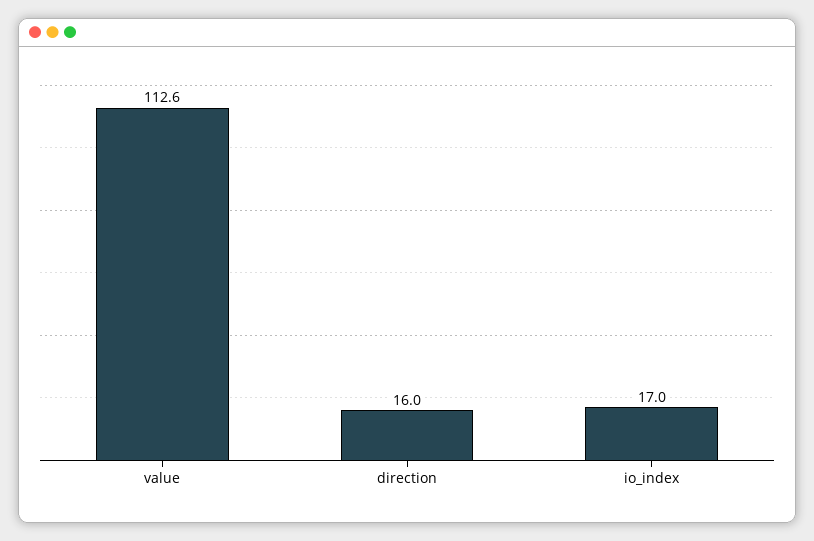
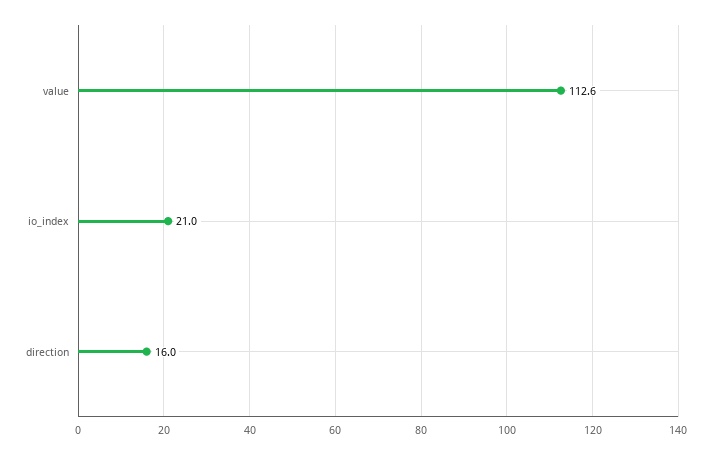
  {
    "value": 112.6,
    "direction": 16,
-   "io_index": 17
+   "io_index": 21
  }

